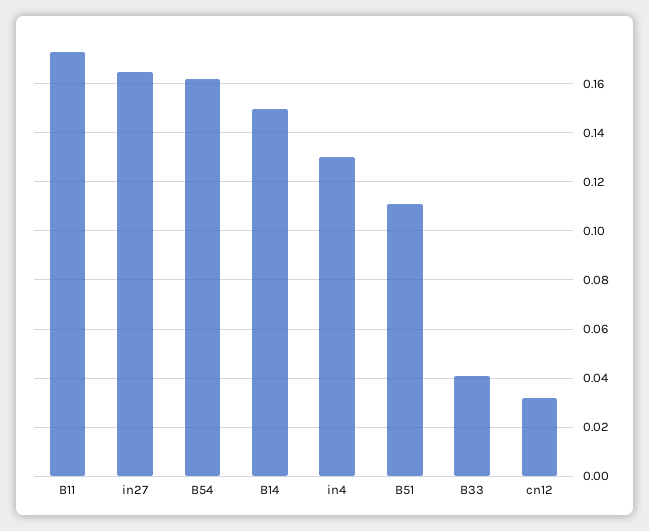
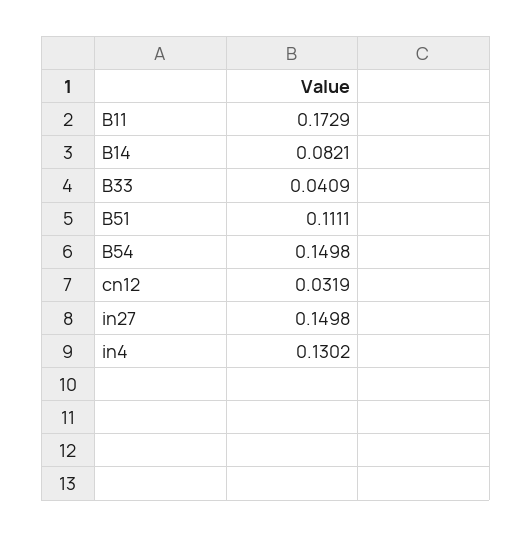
  {
    "B11": 0.1729,
-   "in27": 0.165,
+   "in27": 0.1498,
-   "B54": 0.1625,
+   "B54": 0.1498,
-   "B14": 0.15,
+   "B14": 0.0821,
    "in4": 0.1302,
    "B51": 0.1111,
    "B33": 0.0409,
    "cn12": 0.0319
  }

